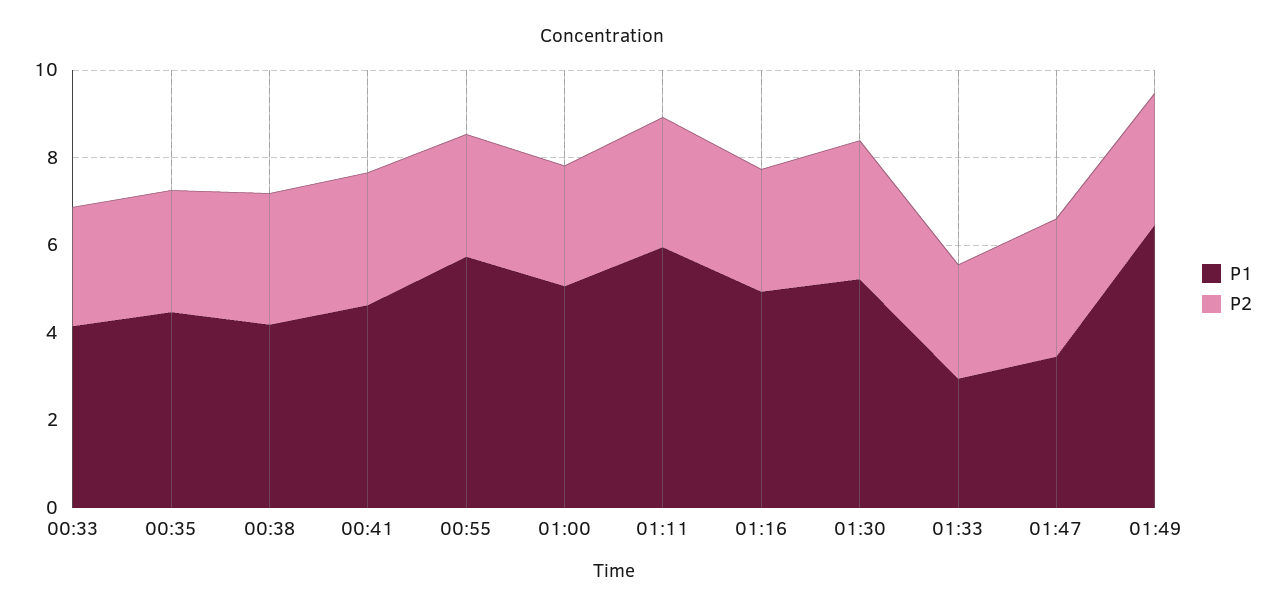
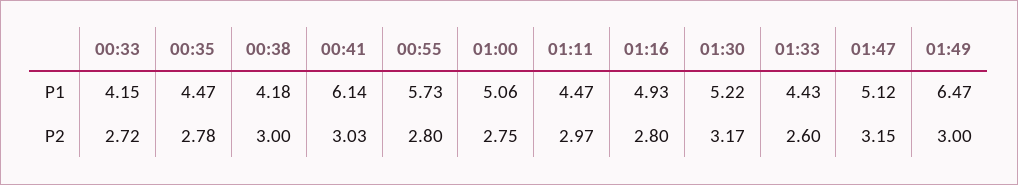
  {
    "P1": {
      "00:33": 4.15,
      "00:35": 4.47,
      "00:38": 4.18,
-     "00:41": 4.5,
+     "00:41": 6.14,
      "00:55": 5.73,
      "01:00": 5.06,
-     "01:11": 6,
+     "01:11": 4.47,
      "01:16": 4.93,
      "01:30": 5.22,
-     "01:33": 3,
+     "01:33": 4.43,
-     "01:47": 3.5,
+     "01:47": 5.12,
      "01:49": 6.47
    },
    "P2": {
      "00:33": 2.72,
      "00:35": 2.78,
      "00:38": 3,
      "00:41": 3.03,
      "00:55": 2.8,
      "01:00": 2.75,
      "01:11": 2.97,
      "01:16": 2.8,
      "01:30": 3.17,
      "01:33": 2.6,
      "01:47": 3.15,
      "01:49": 3
    }
  }

